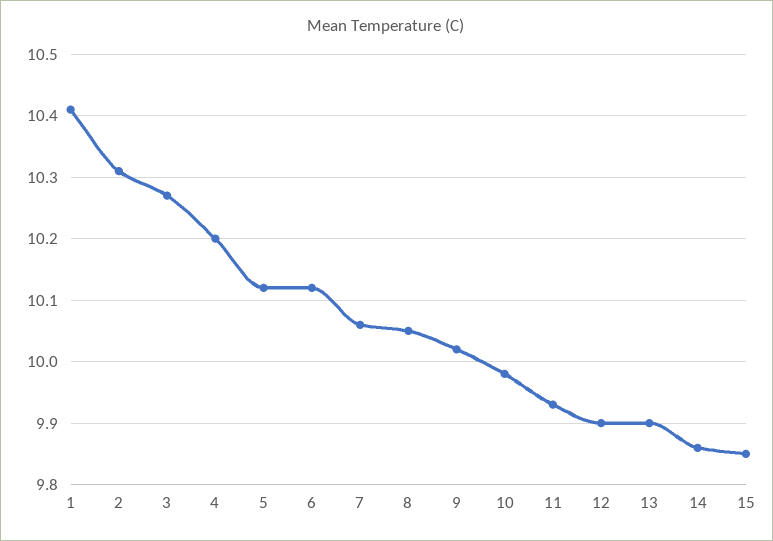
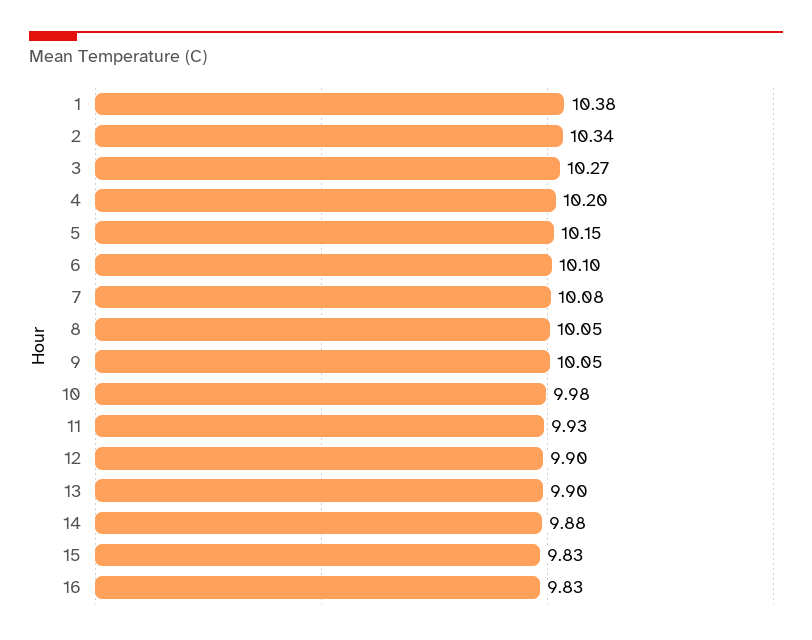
  {
-   "1": 10.41,
+   "1": 10.38,
-   "2": 10.31,
+   "2": 10.34,
    "3": 10.27,
    "4": 10.2,
-   "5": 10.12,
+   "5": 10.15,
-   "6": 10.12,
+   "6": 10.1,
-   "7": 10.06,
+   "7": 10.08,
    "8": 10.05,
-   "9": 10.02,
+   "9": 10.05,
    "10": 9.98,
    "11": 9.93,
    "12": 9.9,
    "13": 9.9,
-   "14": 9.86,
+   "14": 9.88,
-   "15": 9.85
+   "15": 9.83,
+   "16": 9.83
  }

